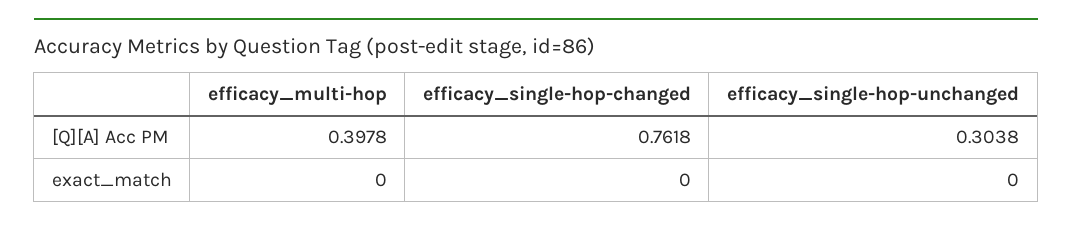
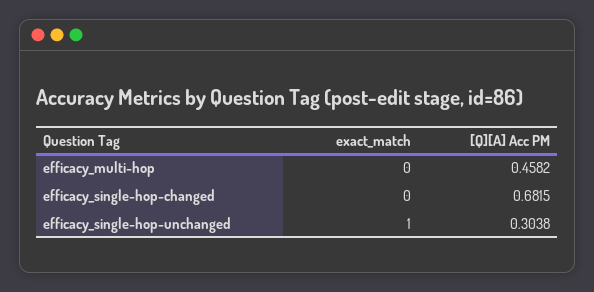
  {
    "efficacy_multi-hop": {
-     "[Q][A] Acc PM": 0.3978,
+     "[Q][A] Acc PM": 0.4582,
      "exact_match": 0
    },
    "efficacy_single-hop-changed": {
-     "[Q][A] Acc PM": 0.7618,
+     "[Q][A] Acc PM": 0.6815,
      "exact_match": 0
    },
    "efficacy_single-hop-unchanged": {
      "[Q][A] Acc PM": 0.3038,
-     "exact_match": 0
+     "exact_match": 1
    }
  }

